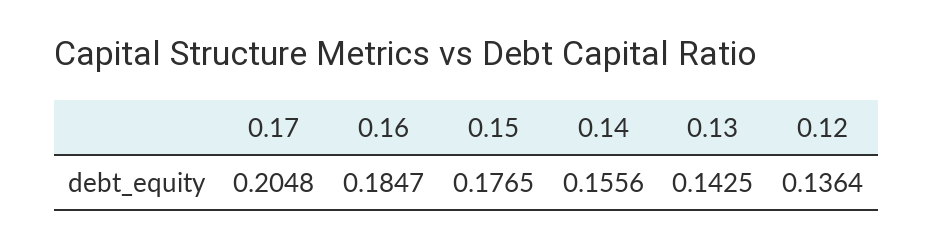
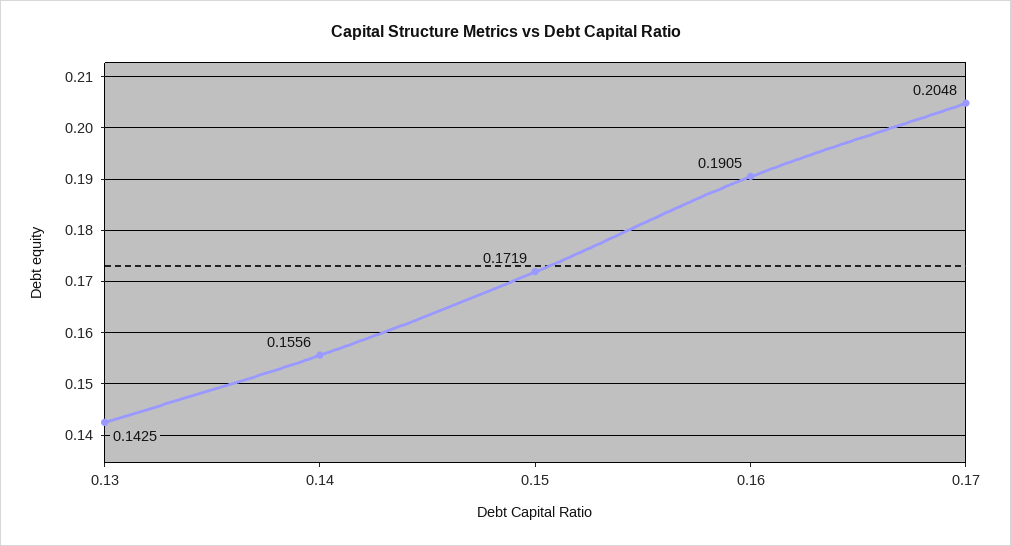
  {
    "0.17": 0.2048,
-   "0.16": 0.1847,
+   "0.16": 0.1905,
-   "0.15": 0.1765,
+   "0.15": 0.1719,
    "0.14": 0.1556,
-   "0.13": 0.1425,
+   "0.13": 0.1425
-   "0.12": 0.1364
  }

